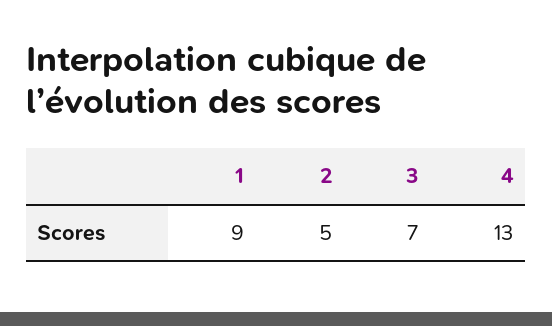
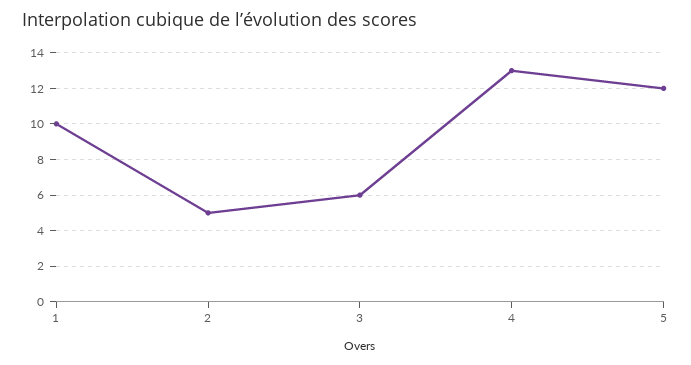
  {
-   "1": 9,
+   "1": 10,
    "2": 5,
-   "3": 7,
+   "3": 6,
-   "4": 13
+   "4": 13,
+   "5": 12
  }

